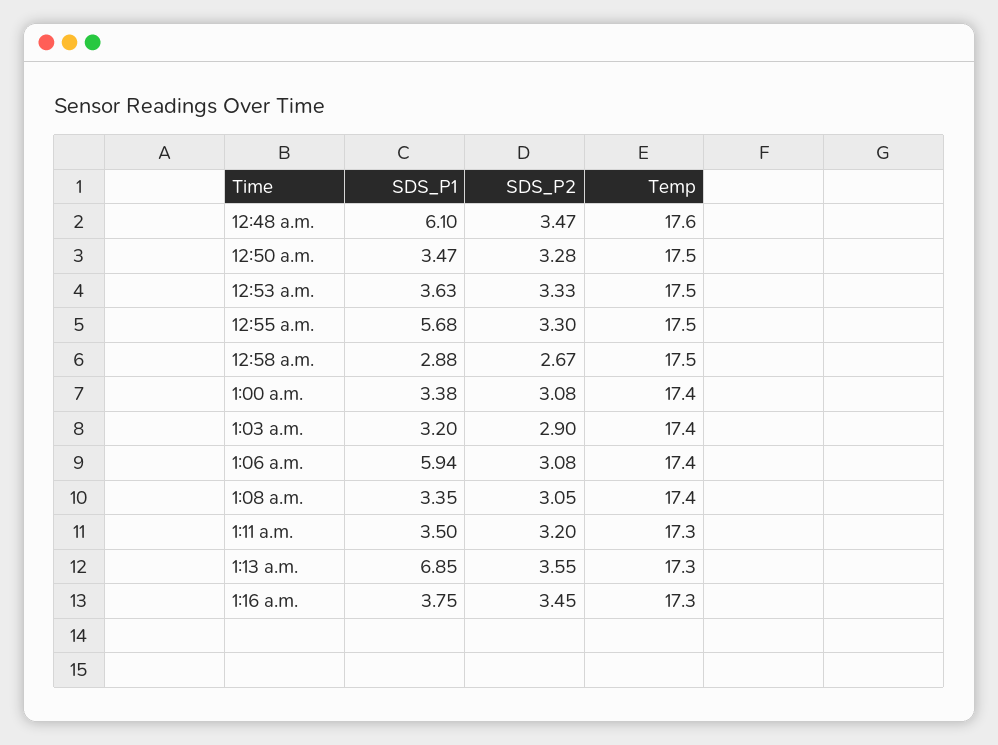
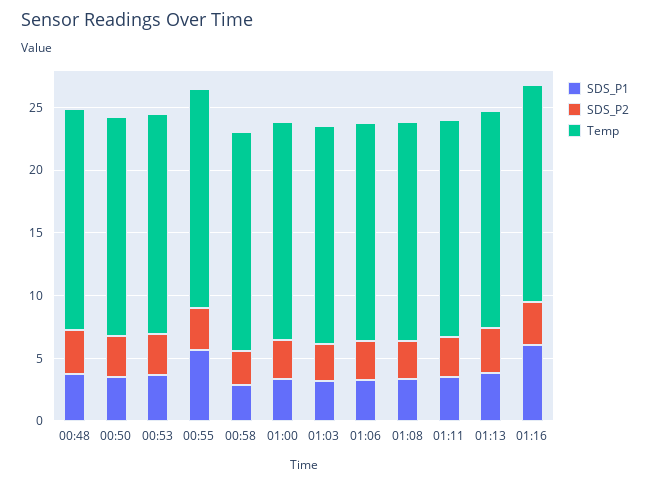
  {
    "SDS_P1": {
-     "12:48 a.m.": 6.1,
+     "12:48 a.m.": 4,
      "12:50 a.m.": 3.47,
      "12:53 a.m.": 3.63,
      "12:55 a.m.": 5.68,
      "12:58 a.m.": 2.88,
      "1:00 a.m.": 3.38,
      "1:03 a.m.": 3.2,
-     "1:06 a.m.": 5.94,
+     "1:06 a.m.": 3,
      "1:08 a.m.": 3.35,
      "1:11 a.m.": 3.5,
-     "1:13 a.m.": 6.85,
+     "1:13 a.m.": 4,
-     "1:16 a.m.": 3.75
+     "1:16 a.m.": 6
    },
    "SDS_P2": {
      "12:48 a.m.": 3.47,
      "12:50 a.m.": 3.28,
      "12:53 a.m.": 3.33,
      "12:55 a.m.": 3.3,
      "12:58 a.m.": 2.67,
      "1:00 a.m.": 3.08,
      "1:03 a.m.": 2.9,
      "1:06 a.m.": 3.08,
      "1:08 a.m.": 3.05,
      "1:11 a.m.": 3.2,
      "1:13 a.m.": 3.55,
      "1:16 a.m.": 3.45
    },
    "Temp": {
      "12:48 a.m.": 17.6,
      "12:50 a.m.": 17.5,
      "12:53 a.m.": 17.5,
      "12:55 a.m.": 17.5,
      "12:58 a.m.": 17.5,
      "1:00 a.m.": 17.4,
      "1:03 a.m.": 17.4,
      "1:06 a.m.": 17.4,
      "1:08 a.m.": 17.4,
      "1:11 a.m.": 17.3,
      "1:13 a.m.": 17.3,
      "1:16 a.m.": 17.3
    }
  }

